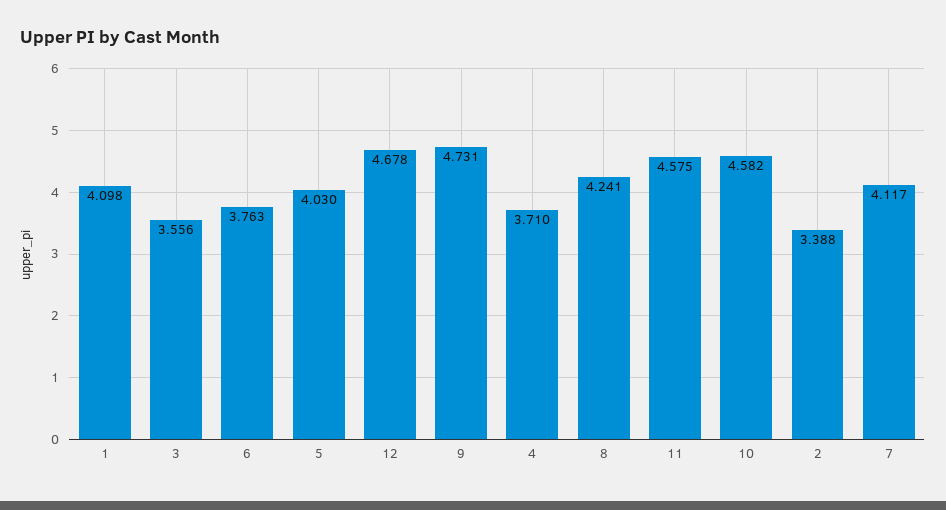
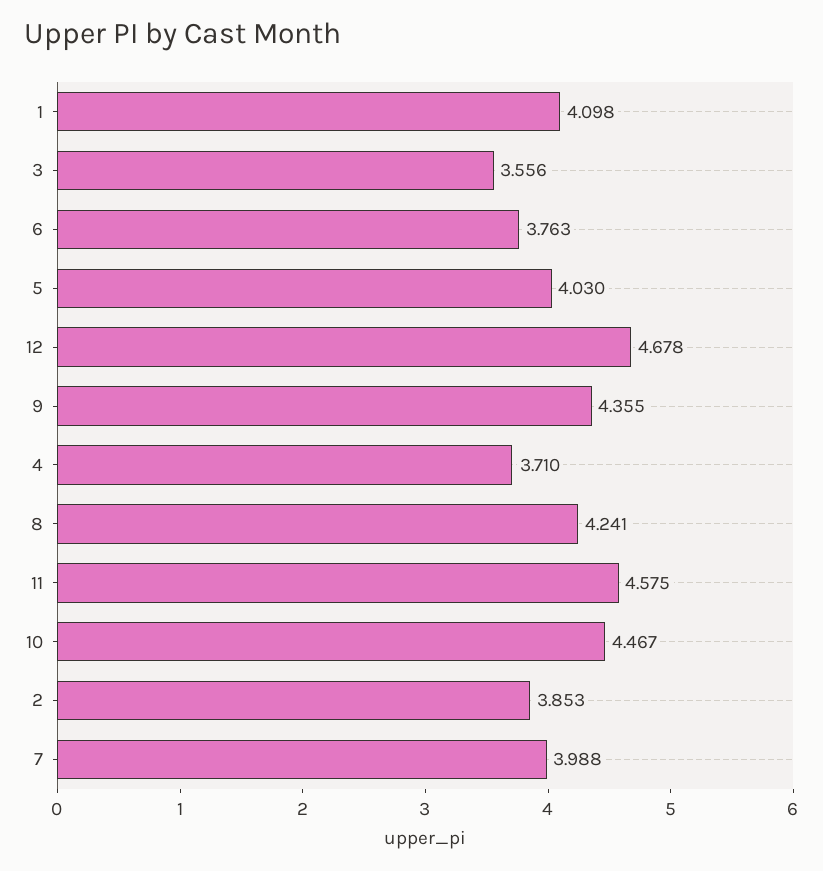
  {
    "1": 4.098,
    "3": 3.556,
    "6": 3.763,
    "5": 4.03,
    "12": 4.678,
-   "9": 4.731,
+   "9": 4.355,
    "4": 3.71,
    "8": 4.241,
    "11": 4.575,
-   "10": 4.582,
+   "10": 4.467,
-   "2": 3.388,
+   "2": 3.853,
-   "7": 4.117
+   "7": 3.988
  }

